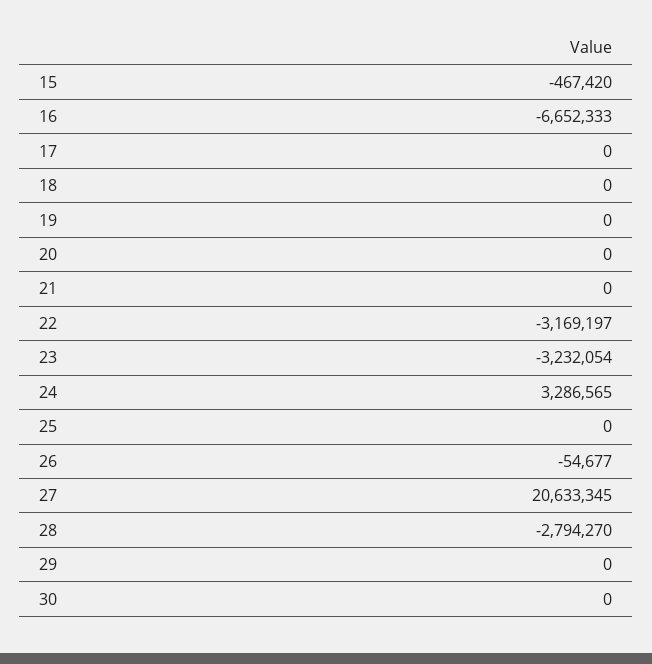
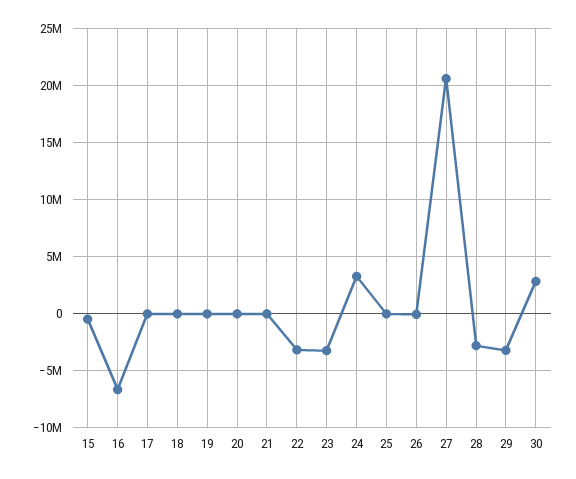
  {
    "15": -467420,
    "16": -6652333,
    "17": 0,
    "18": 0,
    "19": 0,
    "20": 0,
    "21": 0,
    "22": -3169197,
    "23": -3232054,
    "24": 3286565,
    "25": 0,
    "26": -54677,
    "27": 20633345,
    "28": -2794270,
-   "29": 0,
+   "29": -3000000,
-   "30": 0
+   "30": 3000000
  }

